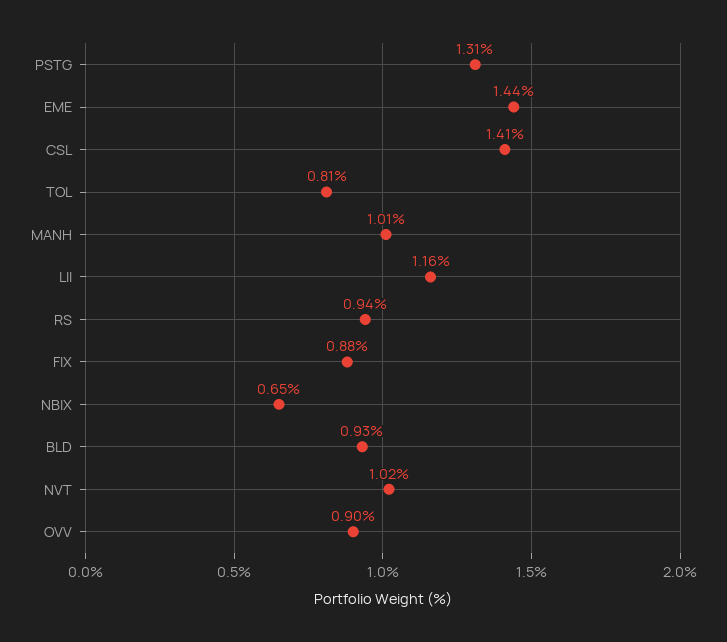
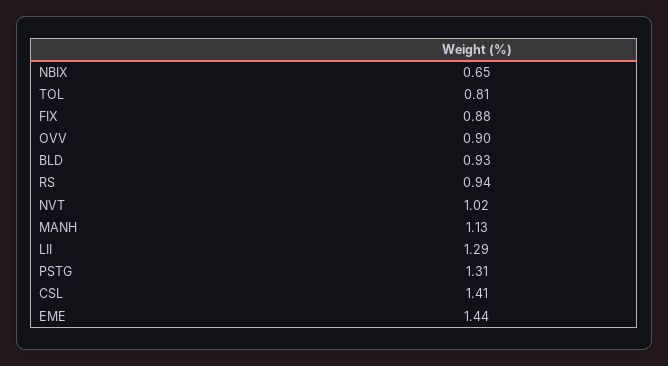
  {
    "PSTG": 1.31,
    "EME": 1.44,
    "CSL": 1.41,
    "TOL": 0.81,
-   "MANH": 1.01,
+   "MANH": 1.13,
-   "LII": 1.16,
+   "LII": 1.29,
    "RS": 0.94,
    "FIX": 0.88,
    "NBIX": 0.65,
    "BLD": 0.93,
    "NVT": 1.02,
    "OVV": 0.9
  }

